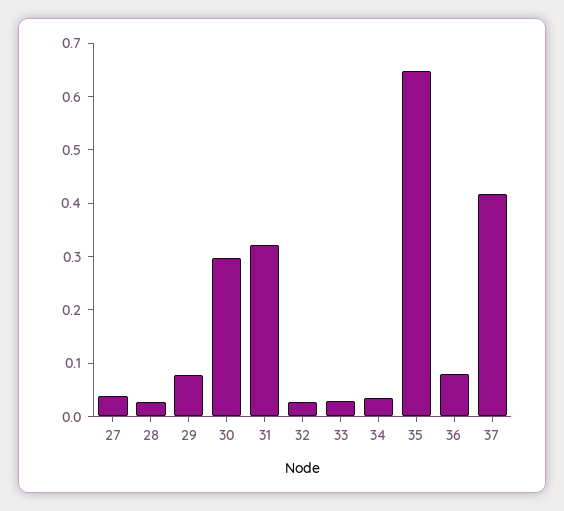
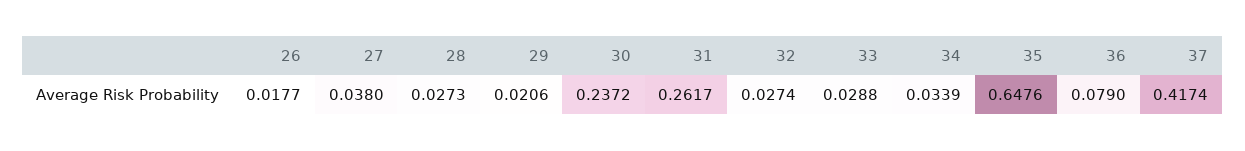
  {
    "27": 0.038,
    "28": 0.0273,
-   "29": 0.08,
+   "29": 0.0206,
-   "30": 0.3,
+   "30": 0.2372,
-   "31": 0.32,
+   "31": 0.2617,
    "32": 0.0274,
    "33": 0.0288,
    "34": 0.0339,
    "35": 0.6476,
    "36": 0.079,
-   "37": 0.4174
+   "37": 0.4174,
+   "26": 0.0177
  }

